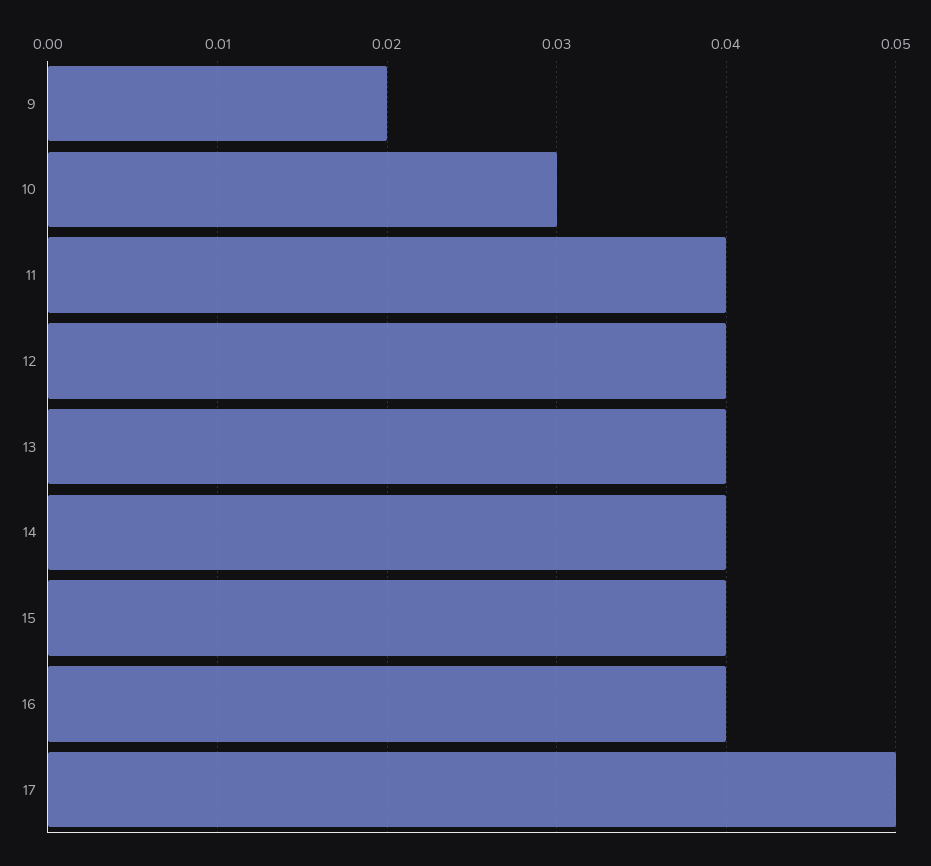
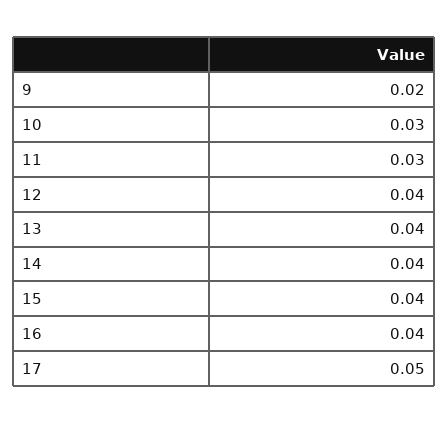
  {
    "9": 0.02,
    "10": 0.03,
-   "11": 0.04,
+   "11": 0.03,
    "12": 0.04,
    "13": 0.04,
    "14": 0.04,
    "15": 0.04,
    "16": 0.04,
    "17": 0.05
  }

